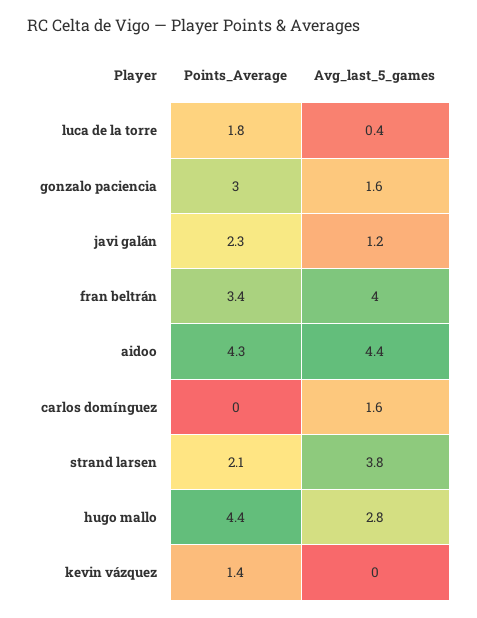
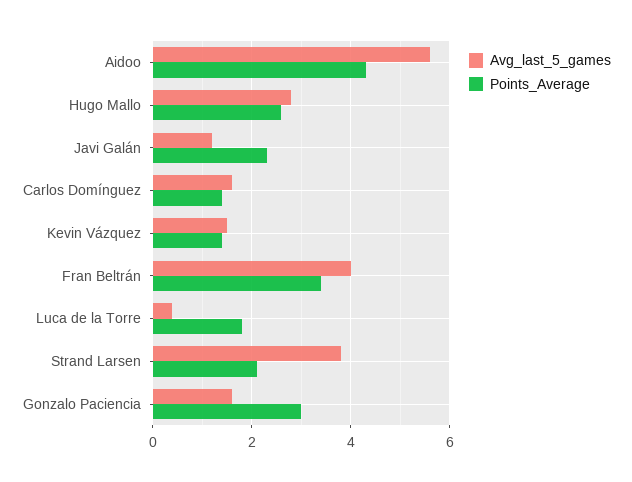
  {
    "Points_Average": {
      "luca de la torre": 1.8,
      "gonzalo paciencia": 3,
      "javi galán": 2.3,
      "fran beltrán": 3.4,
      "aidoo": 4.3,
-     "carlos domínguez": 0,
+     "carlos domínguez": 1.5,
      "strand larsen": 2.1,
-     "hugo mallo": 4.4,
+     "hugo mallo": 2.5,
      "kevin vázquez": 1.4
    },
    "Avg_last_5_games": {
      "luca de la torre": 0.4,
      "gonzalo paciencia": 1.6,
      "javi galán": 1.2,
      "fran beltrán": 4,
-     "aidoo": 4.4,
+     "aidoo": 5.5,
      "carlos domínguez": 1.6,
      "strand larsen": 3.8,
      "hugo mallo": 2.8,
-     "kevin vázquez": 0
+     "kevin vázquez": 1.5
    }
  }

